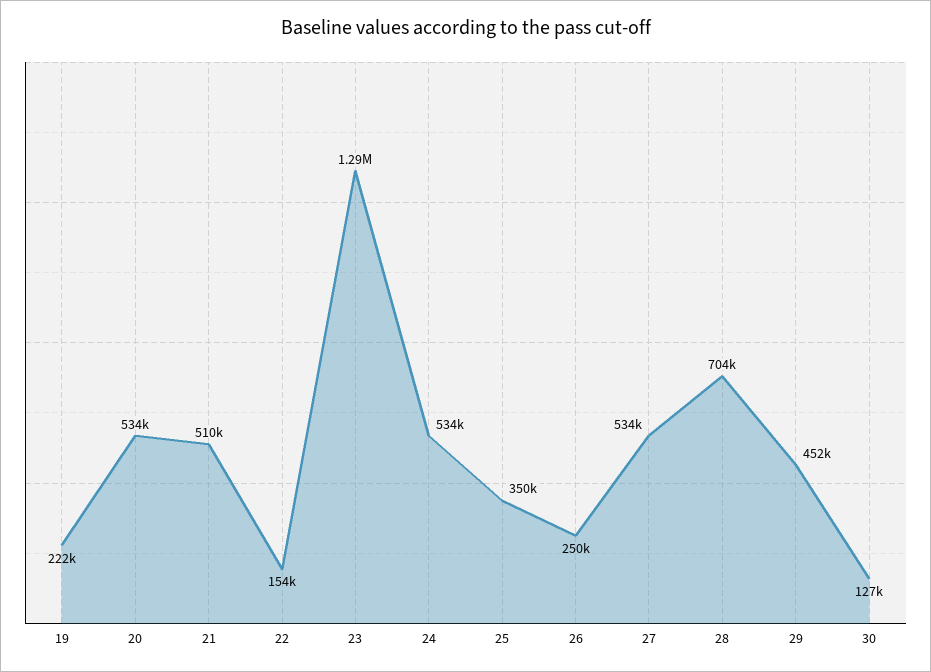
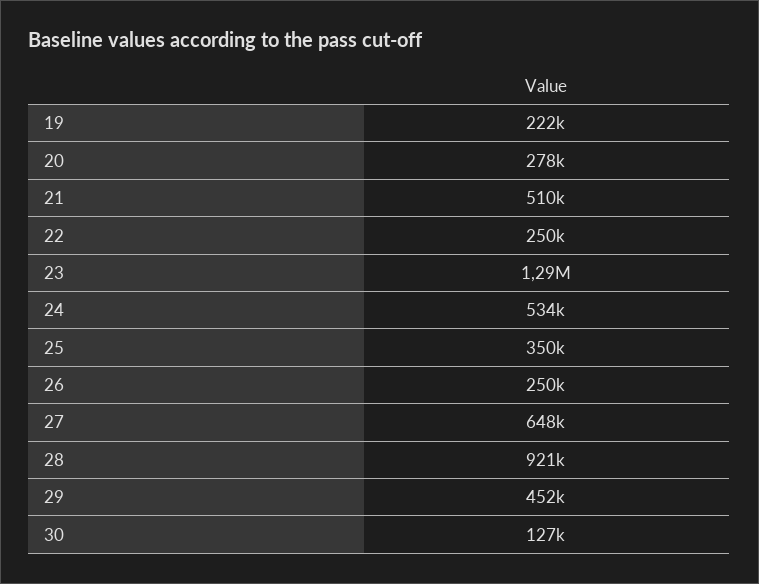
  {
    "19": 222000,
-   "20": 534000,
+   "20": 278000,
    "21": 510000,
-   "22": 154000,
+   "22": 250000,
    "23": 1290000,
    "24": 534000,
    "25": 350000,
    "26": 250000,
-   "27": 534000,
+   "27": 648000,
-   "28": 704000,
+   "28": 921000,
    "29": 452000,
    "30": 127000
  }

